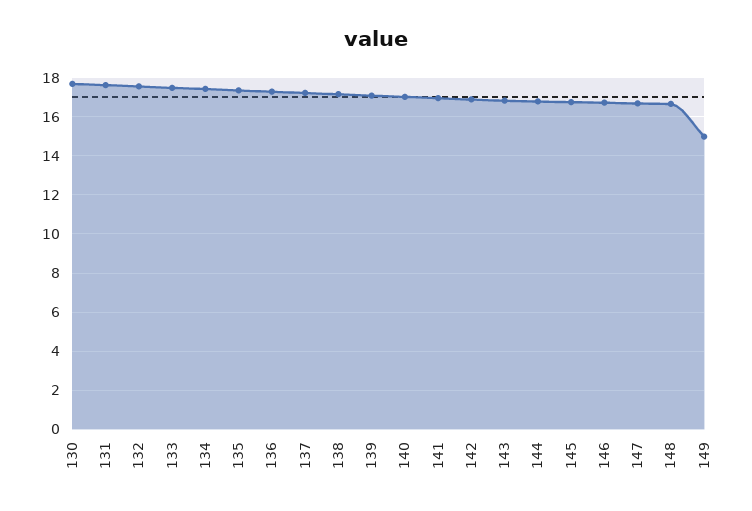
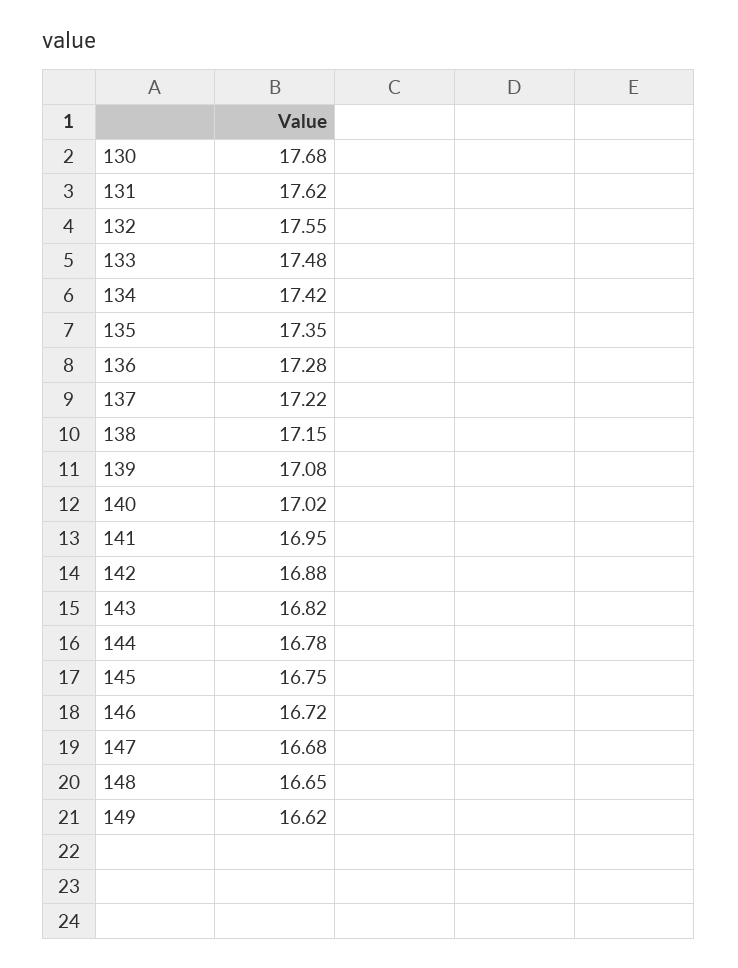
  {
    "130": 17.68,
    "131": 17.62,
    "132": 17.55,
    "133": 17.48,
    "134": 17.42,
    "135": 17.35,
    "136": 17.28,
    "137": 17.22,
    "138": 17.15,
    "139": 17.08,
    "140": 17.02,
    "141": 16.95,
    "142": 16.88,
    "143": 16.82,
    "144": 16.78,
    "145": 16.75,
    "146": 16.72,
    "147": 16.68,
    "148": 16.65,
-   "149": 15
+   "149": 16.62
  }

